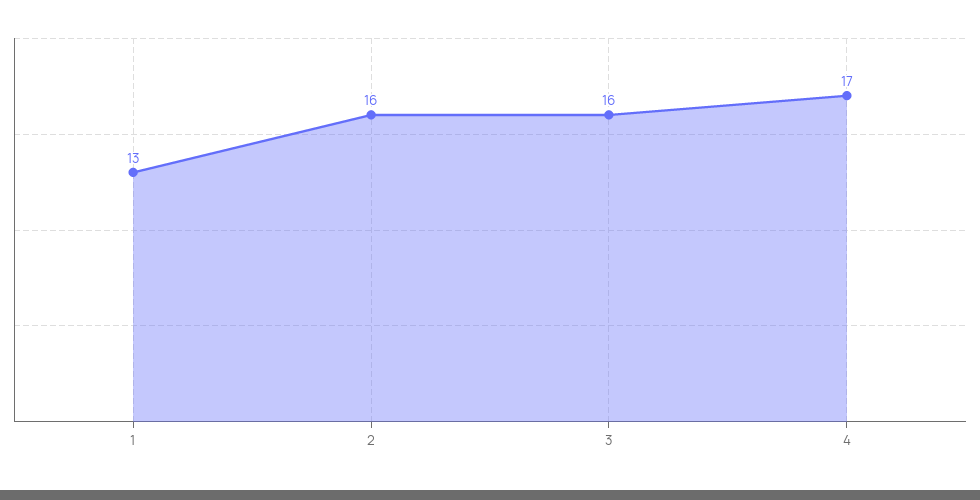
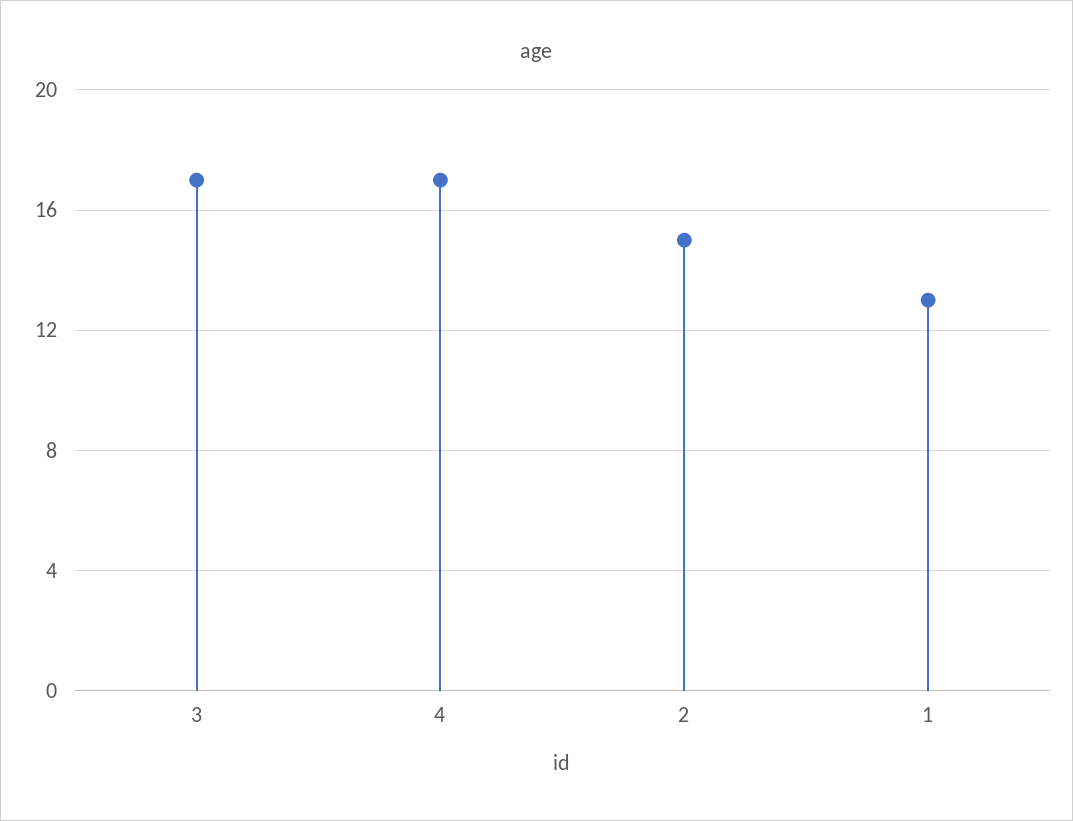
  {
    "1": 13,
-   "2": 16,
+   "2": 15,
-   "3": 16,
+   "3": 17,
    "4": 17
  }

